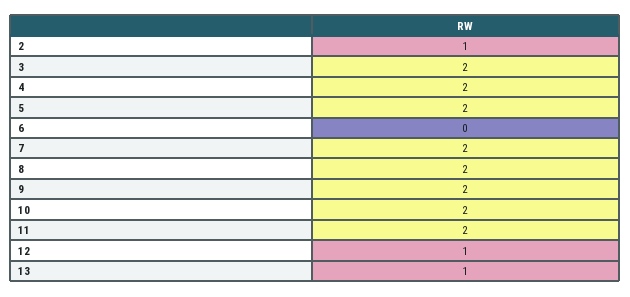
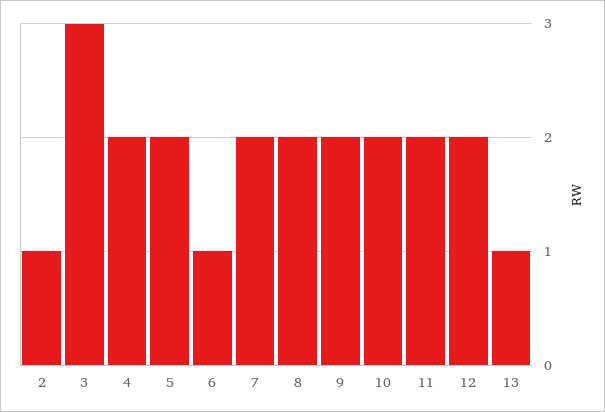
  {
    "2": 1,
-   "3": 2,
+   "3": 3,
    "4": 2,
    "5": 2,
-   "6": 0,
+   "6": 1,
    "7": 2,
    "8": 2,
    "9": 2,
    "10": 2,
    "11": 2,
-   "12": 1,
+   "12": 2,
    "13": 1
  }

